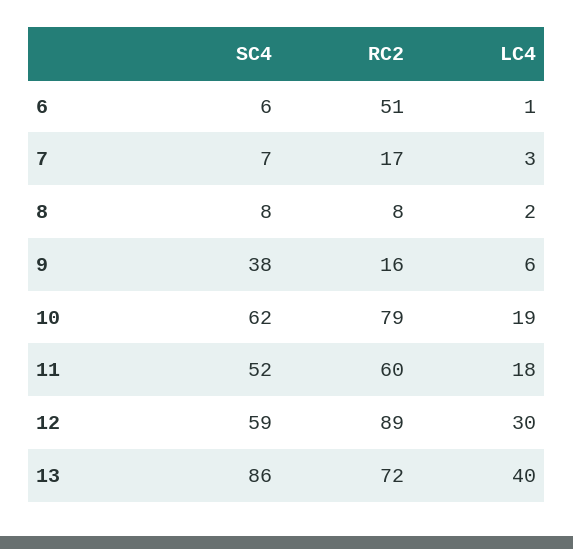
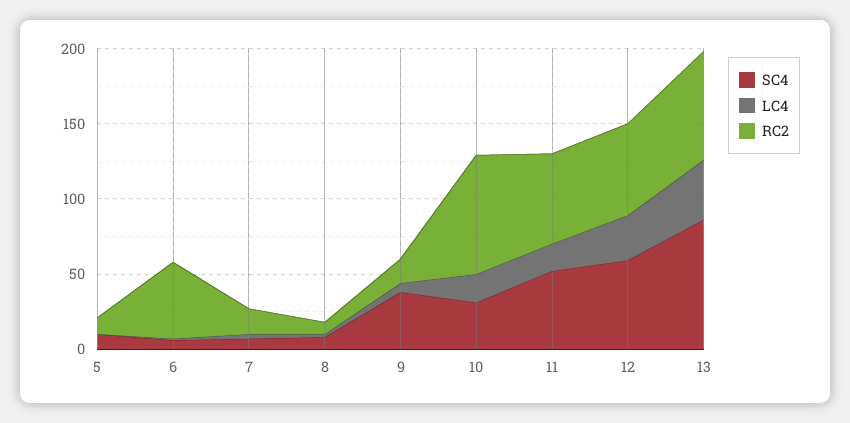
  {
    "SC4": {
      "6": 6,
      "7": 7,
      "8": 8,
      "9": 38,
-     "10": 62,
+     "10": 30,
      "11": 52,
      "12": 59,
-     "13": 86
+     "13": 86,
+     "5": 10
    },
    "RC2": {
      "6": 51,
      "7": 17,
      "8": 8,
      "9": 16,
      "10": 79,
      "11": 60,
-     "12": 89,
+     "12": 60,
-     "13": 72
+     "13": 72,
+     "5": 10
    },
    "LC4": {
      "6": 1,
      "7": 3,
      "8": 2,
      "9": 6,
      "10": 19,
      "11": 18,
      "12": 30,
-     "13": 40
+     "13": 40,
+     "5": 0
    }
  }

